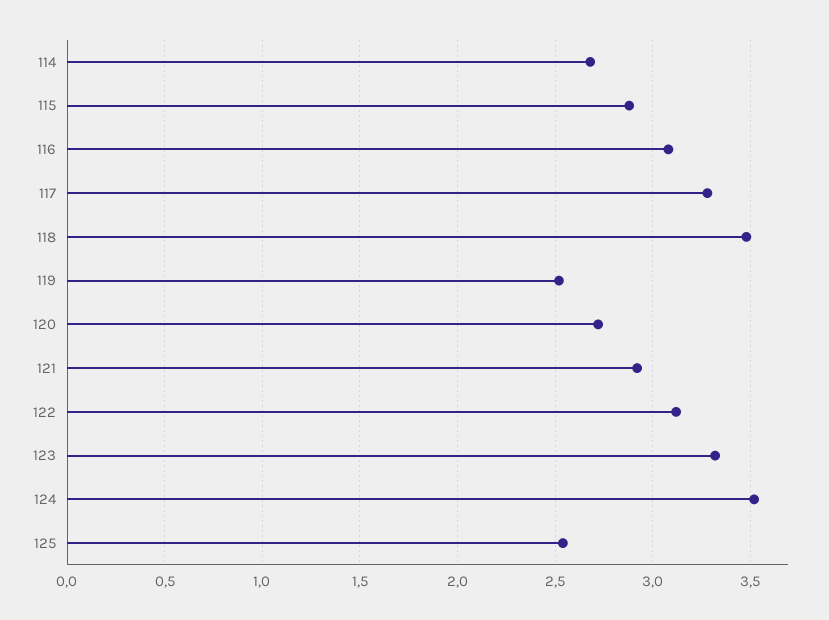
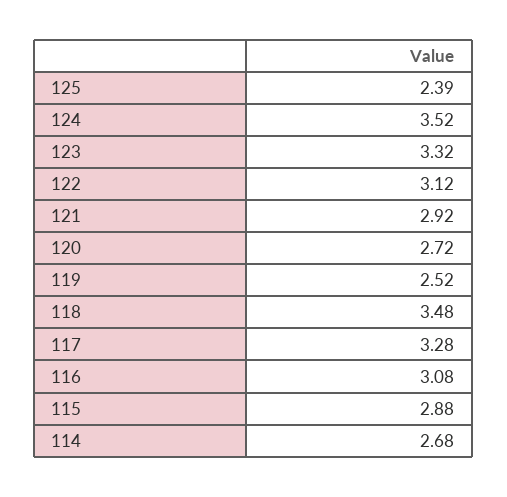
  {
    "114": 2.68,
    "115": 2.88,
    "116": 3.08,
    "117": 3.28,
    "118": 3.48,
    "119": 2.52,
    "120": 2.72,
    "121": 2.92,
    "122": 3.12,
    "123": 3.32,
    "124": 3.52,
-   "125": 2.55
+   "125": 2.39
  }

